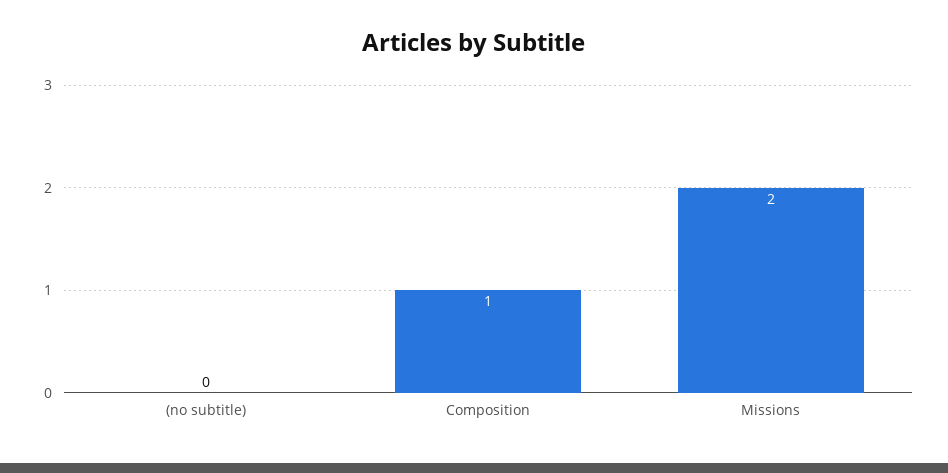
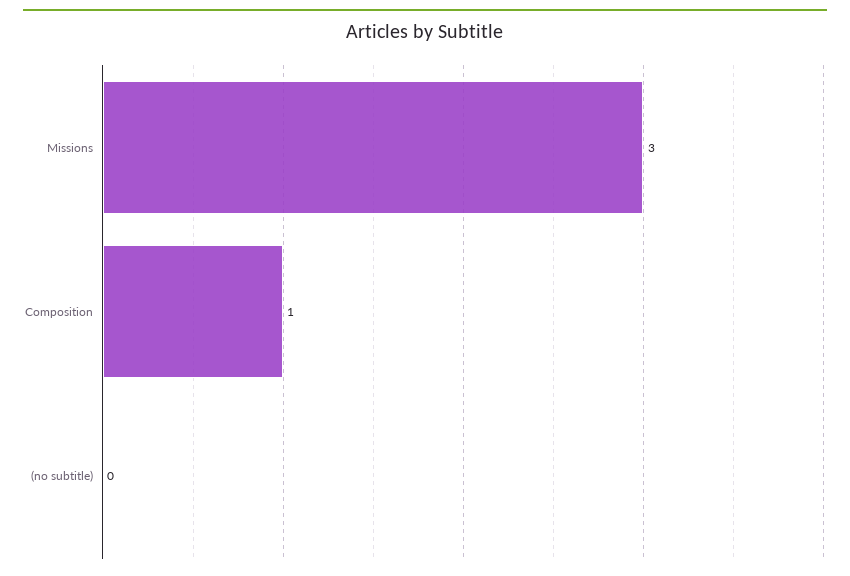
  {
    "(no subtitle)": 0,
    "Composition": 1,
-   "Missions": 2
+   "Missions": 3
  }

